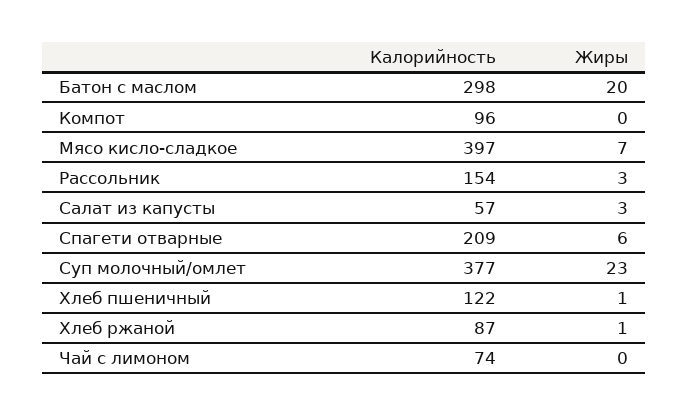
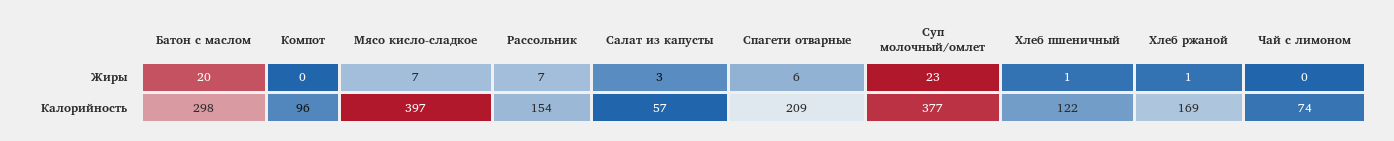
  {
    "Калорийность": {
      "Батон с маслом": 298,
      "Компот": 96,
      "Мясо кисло-сладкое": 397,
      "Рассольник": 154,
      "Салат из капусты": 57,
      "Спагети отварные": 209,
      "Суп молочный/омлет": 377,
      "Хлеб пшеничный": 122,
-     "Хлеб ржаной": 87,
+     "Хлеб ржаной": 169,
      "Чай с лимоном": 74
    },
    "Жиры": {
      "Батон с маслом": 20,
      "Компот": 0,
      "Мясо кисло-сладкое": 7,
-     "Рассольник": 3,
+     "Рассольник": 7,
      "Салат из капусты": 3,
      "Спагети отварные": 6,
      "Суп молочный/омлет": 23,
      "Хлеб пшеничный": 1,
      "Хлеб ржаной": 1,
      "Чай с лимоном": 0
    }
  }

